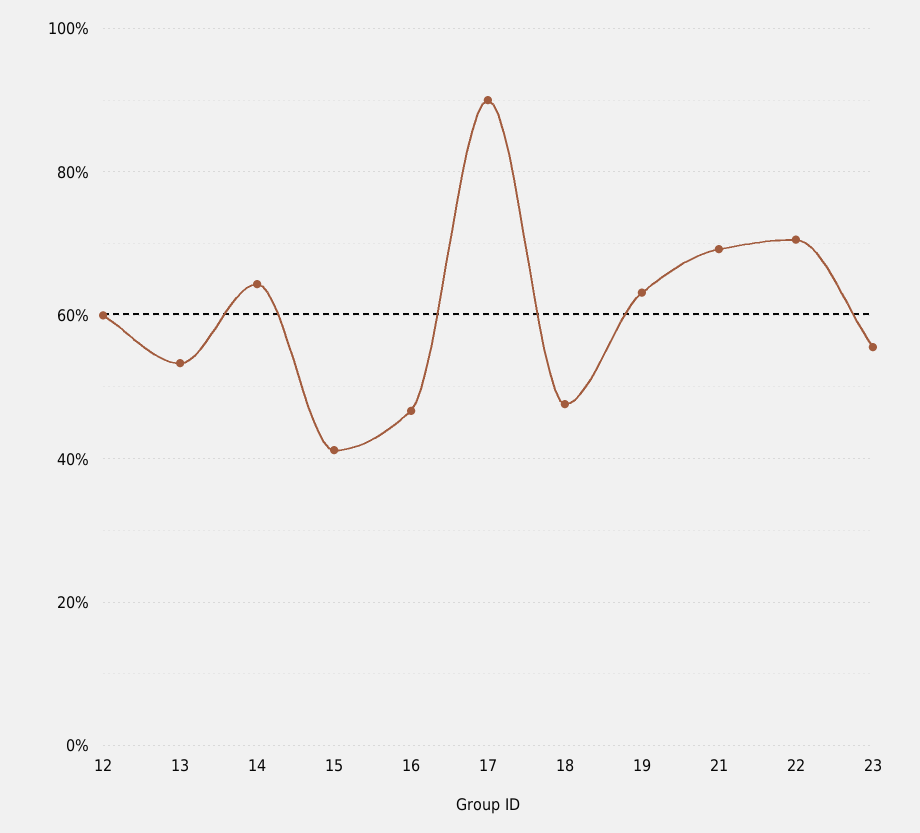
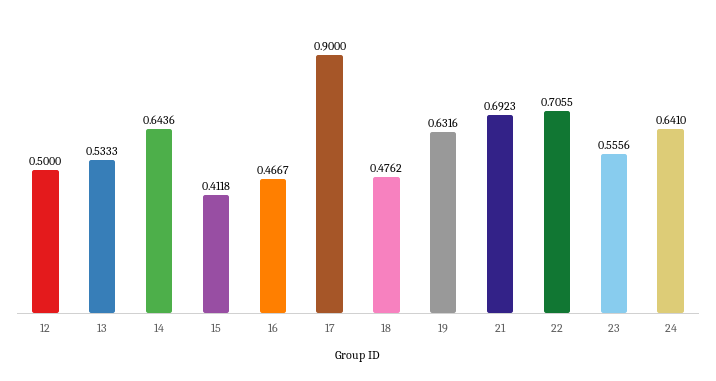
  {
-   "12": 0.6,
+   "12": 0.5,
    "13": 0.5333,
    "14": 0.6436,
    "15": 0.4118,
    "16": 0.4667,
    "17": 0.9,
    "18": 0.4762,
    "19": 0.6316,
    "21": 0.6923,
    "22": 0.7055,
-   "23": 0.5556
+   "23": 0.5556,
+   "24": 0.641
  }

